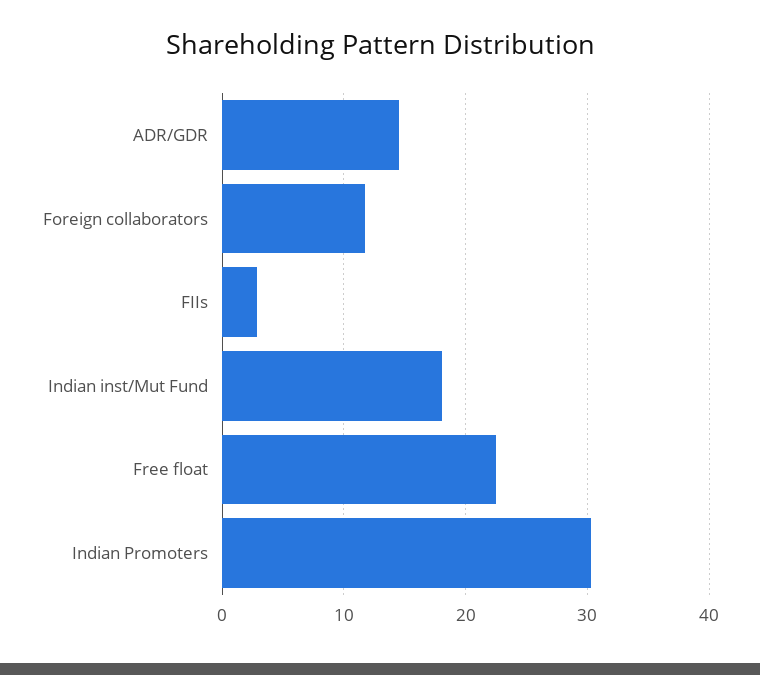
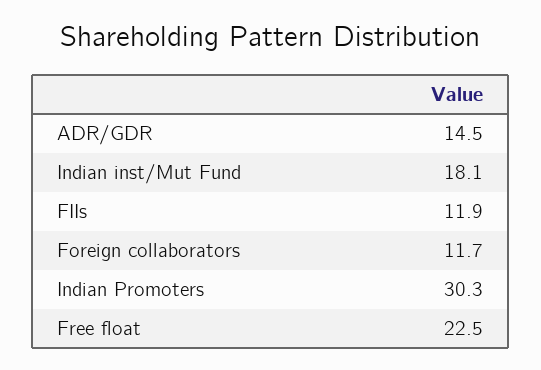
  {
    "ADR/GDR": 14.5,
    "Foreign collaborators": 11.7,
-   "FIIs": 3,
+   "FIIs": 11.9,
    "Indian inst/Mut Fund": 18.1,
    "Free float": 22.5,
    "Indian Promoters": 30.3
  }

